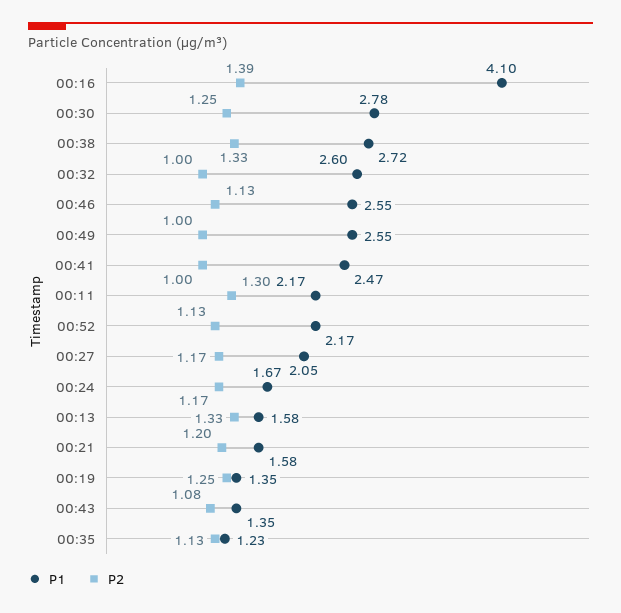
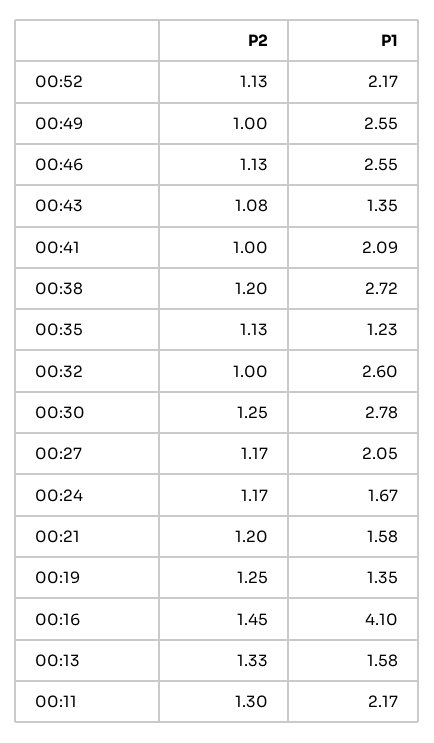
  {
    "P1": {
      "00:16": 4.1,
      "00:30": 2.78,
      "00:38": 2.72,
      "00:32": 2.6,
      "00:46": 2.55,
      "00:49": 2.55,
-     "00:41": 2.47,
+     "00:41": 2.09,
      "00:11": 2.17,
      "00:52": 2.17,
      "00:27": 2.05,
      "00:24": 1.67,
      "00:13": 1.58,
      "00:21": 1.58,
      "00:19": 1.35,
      "00:43": 1.35,
      "00:35": 1.23
    },
    "P2": {
-     "00:16": 1.39,
+     "00:16": 1.45,
      "00:30": 1.25,
-     "00:38": 1.33,
+     "00:38": 1.2,
      "00:32": 1,
      "00:46": 1.13,
      "00:49": 1,
      "00:41": 1,
      "00:11": 1.3,
      "00:52": 1.13,
      "00:27": 1.17,
      "00:24": 1.17,
      "00:13": 1.33,
      "00:21": 1.2,
      "00:19": 1.25,
      "00:43": 1.08,
      "00:35": 1.13
    }
  }

